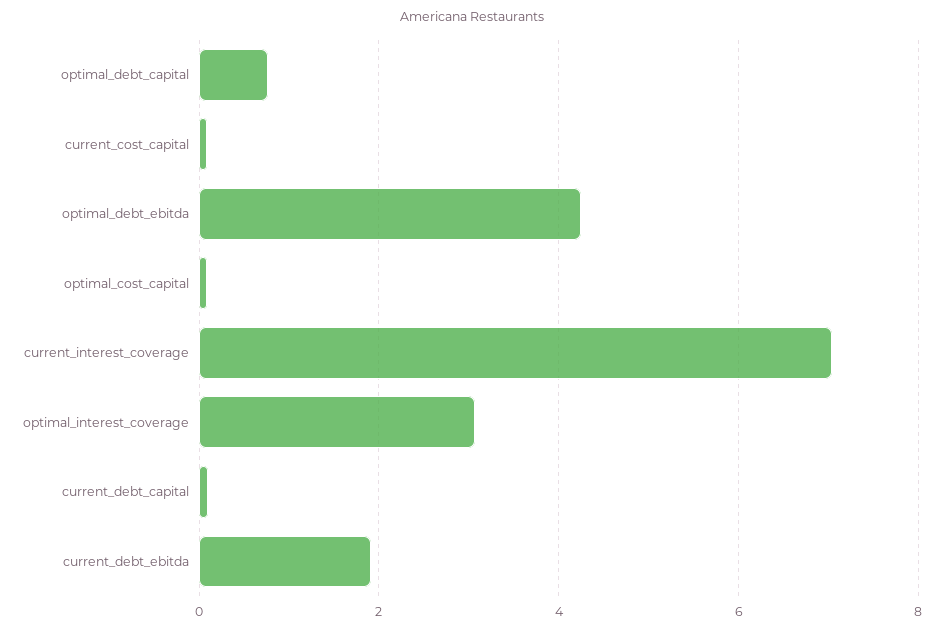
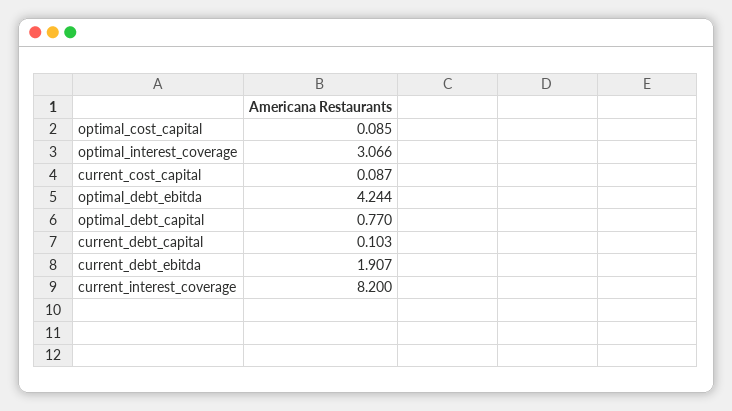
  {
    "optimal_debt_capital": 0.77,
    "current_cost_capital": 0.087,
    "optimal_debt_ebitda": 4.244,
    "optimal_cost_capital": 0.085,
-   "current_interest_coverage": 7,
+   "current_interest_coverage": 8.2,
    "optimal_interest_coverage": 3.066,
    "current_debt_capital": 0.103,
    "current_debt_ebitda": 1.907
  }

